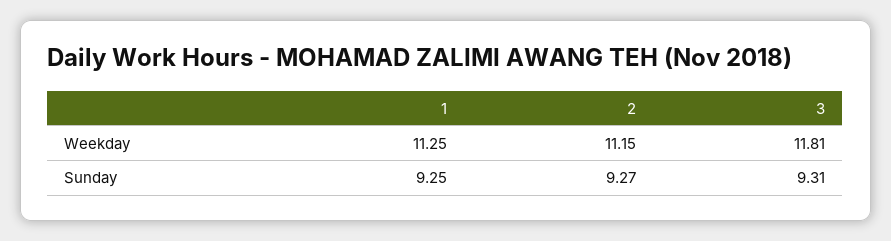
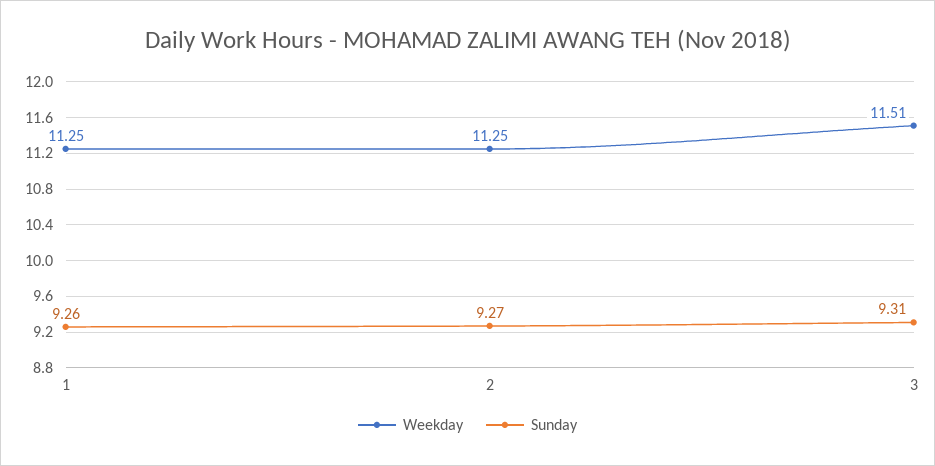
  {
    "Weekday": {
      "1": 11.25,
-     "2": 11.15,
+     "2": 11.25,
-     "3": 11.81
+     "3": 11.51
    },
    "Sunday": {
-     "1": 9.25,
+     "1": 9.26,
      "2": 9.27,
      "3": 9.31
    }
  }

